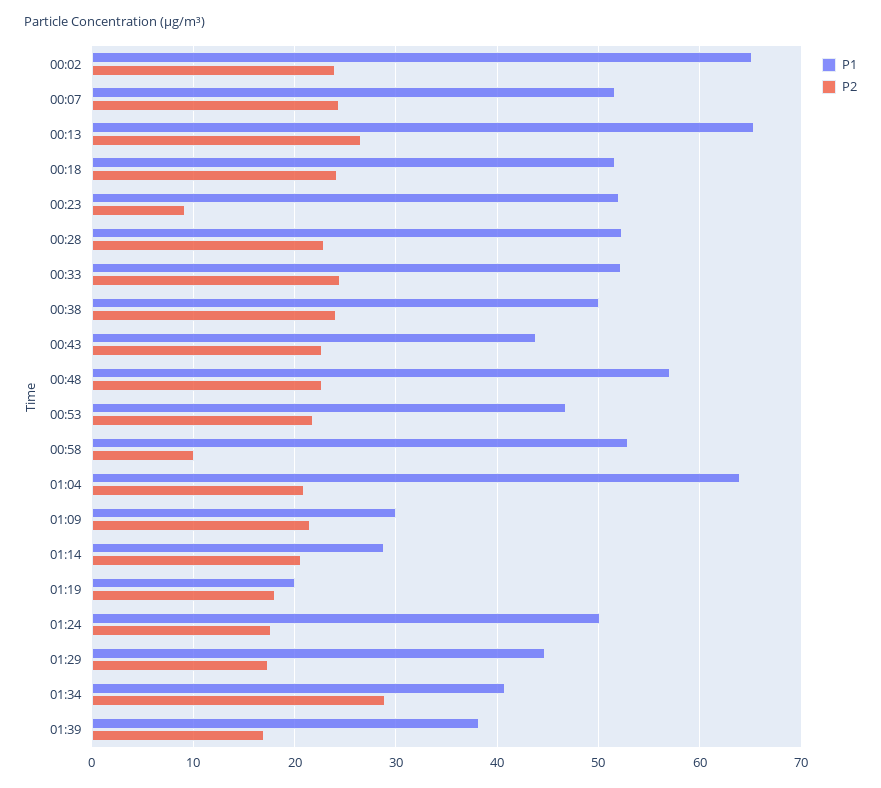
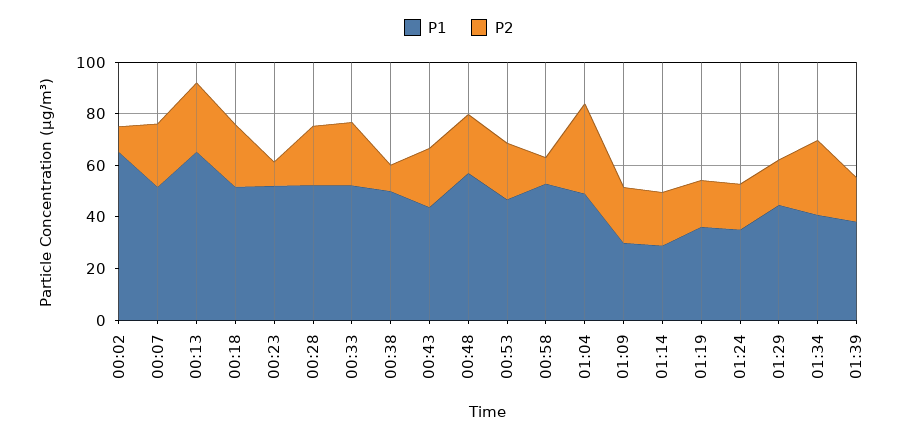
  {
    "P1": {
      "00:02": 65,
      "00:07": 52,
      "00:13": 65,
      "00:18": 52,
      "00:23": 52,
      "00:28": 52,
      "00:33": 52,
      "00:38": 50,
      "00:43": 44,
      "00:48": 57,
      "00:53": 47,
      "00:58": 53,
-     "01:04": 64,
+     "01:04": 50,
      "01:09": 30,
      "01:14": 29,
-     "01:19": 20,
+     "01:19": 35,
-     "01:24": 50,
+     "01:24": 35,
      "01:29": 45,
      "01:34": 41,
      "01:39": 38
    },
    "P2": {
-     "00:02": 24,
+     "00:02": 10,
      "00:07": 24,
      "00:13": 27,
      "00:18": 24,
      "00:23": 9,
      "00:28": 23,
      "00:33": 24,
-     "00:38": 24,
+     "00:38": 10,
      "00:43": 23,
      "00:48": 23,
      "00:53": 22,
      "00:58": 10,
-     "01:04": 21,
+     "01:04": 35,
      "01:09": 22,
      "01:14": 21,
      "01:19": 18,
      "01:24": 18,
      "01:29": 17,
      "01:34": 29,
      "01:39": 17
    }
  }

